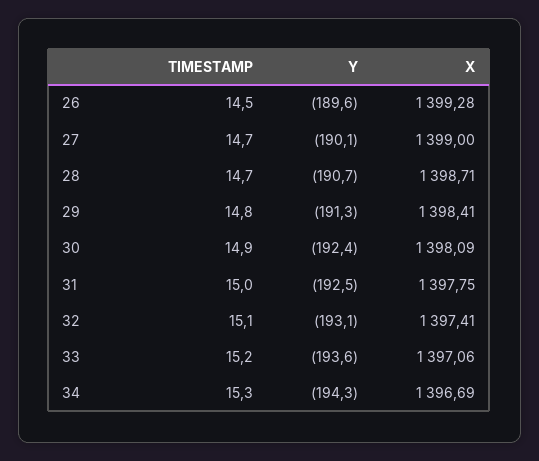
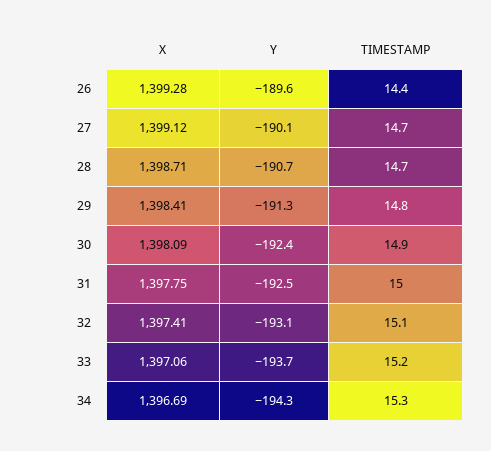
  {
    "TIMESTAMP": {
-     "26": 14.5,
+     "26": 14.4,
      "27": 14.7,
      "28": 14.7,
      "29": 14.8,
      "30": 14.9,
      "31": 15,
      "32": 15.1,
      "33": 15.2,
      "34": 15.3
    },
    "Y": {
      "26": -189.6,
      "27": -190.1,
      "28": -190.7,
      "29": -191.3,
      "30": -192.4,
      "31": -192.5,
      "32": -193.1,
-     "33": -193.6,
+     "33": -193.7,
      "34": -194.3
    },
    "X": {
      "26": 1399.28,
-     "27": 1399,
+     "27": 1399.12,
      "28": 1398.71,
      "29": 1398.41,
      "30": 1398.09,
      "31": 1397.75,
      "32": 1397.41,
      "33": 1397.06,
      "34": 1396.69
    }
  }

